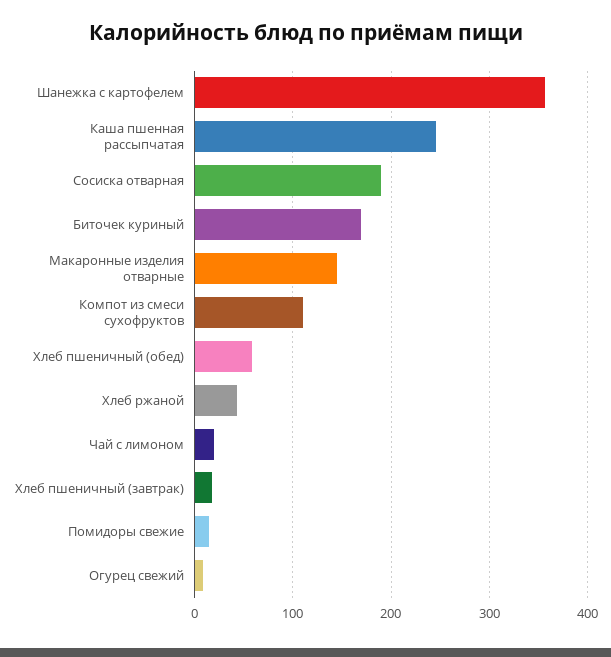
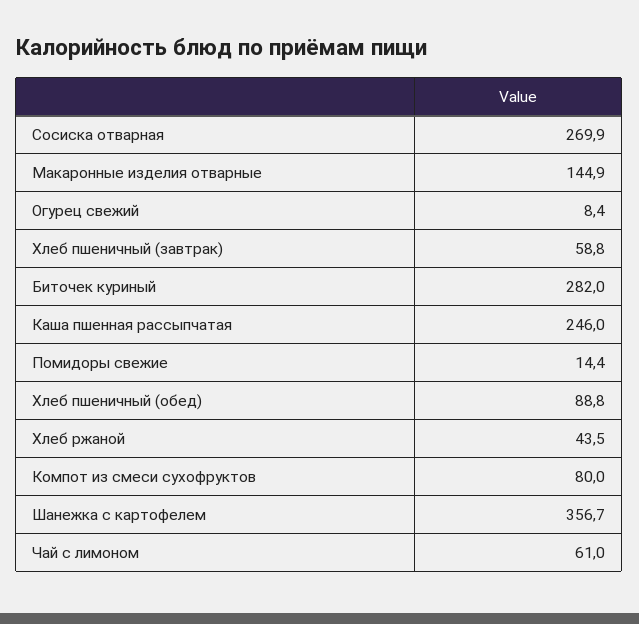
  {
    "Шанежка с картофелем": 356.7,
    "Каша пшенная рассыпчатая": 246,
-   "Сосиска отварная": 190,
+   "Сосиска отварная": 269.9,
-   "Биточек куриный": 170,
+   "Биточек куриный": 282,
    "Макаронные изделия отварные": 144.9,
-   "Компот из смеси сухофруктов": 110,
+   "Компот из смеси сухофруктов": 80,
-   "Хлеб пшеничный (обед)": 60,
+   "Хлеб пшеничный (обед)": 88.8,
    "Хлеб ржаной": 43.5,
-   "Чай с лимоном": 20,
+   "Чай с лимоном": 61,
-   "Хлеб пшеничный (завтрак)": 20,
+   "Хлеб пшеничный (завтрак)": 58.8,
    "Помидоры свежие": 14.4,
    "Огурец свежий": 8.4
  }

